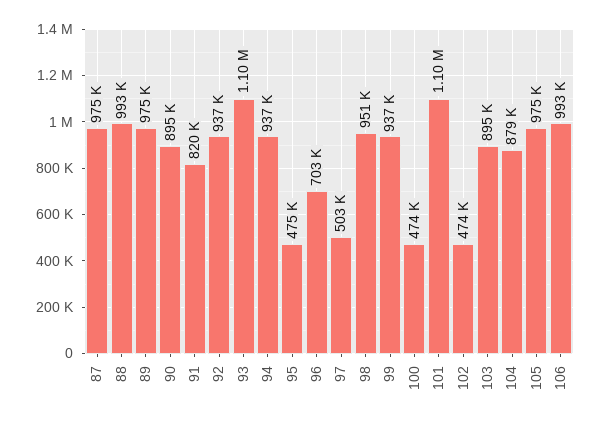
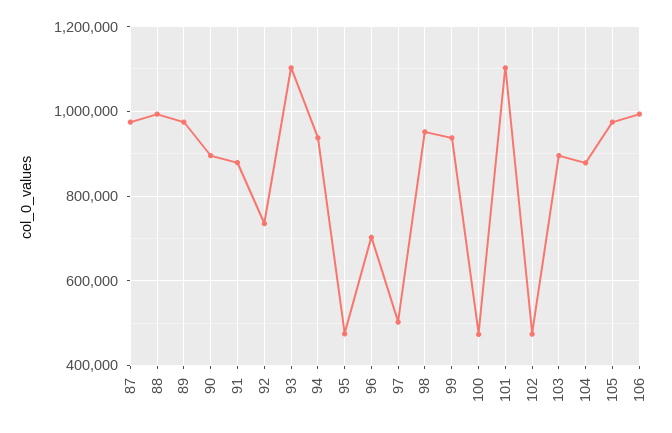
  {
    "87": 975000,
    "88": 993000,
    "89": 975000,
    "90": 895000,
-   "91": 820000,
+   "91": 880000,
-   "92": 937000,
+   "92": 740000,
    "93": 1100000,
    "94": 937000,
    "95": 475000,
    "96": 703000,
    "97": 503000,
    "98": 951000,
    "99": 937000,
    "100": 474000,
    "101": 1100000,
    "102": 474000,
    "103": 895000,
    "104": 879000,
    "105": 975000,
    "106": 993000
  }

